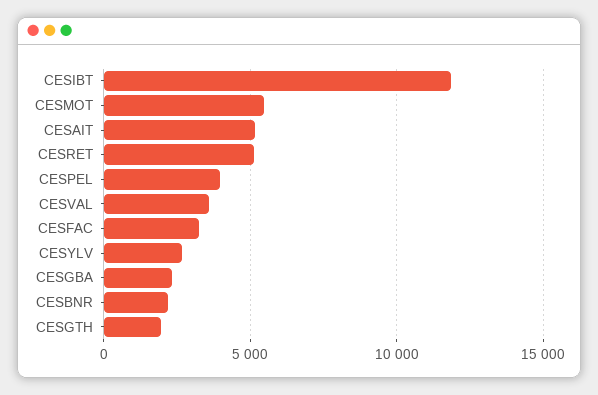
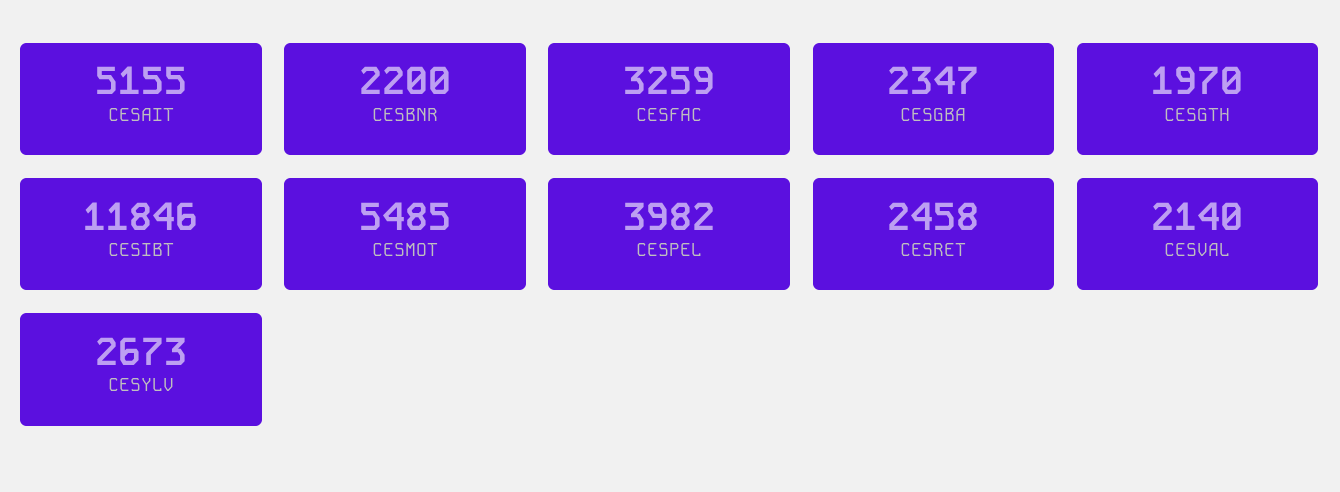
  {
    "CESIBT": 11846,
    "CESMOT": 5485,
    "CESAIT": 5155,
-   "CESRET": 5000,
+   "CESRET": 2458,
    "CESPEL": 3982,
-   "CESVAL": 3500,
+   "CESVAL": 2140,
    "CESFAC": 3259,
    "CESYLV": 2673,
    "CESGBA": 2347,
    "CESBNR": 2200,
    "CESGTH": 1970
  }

